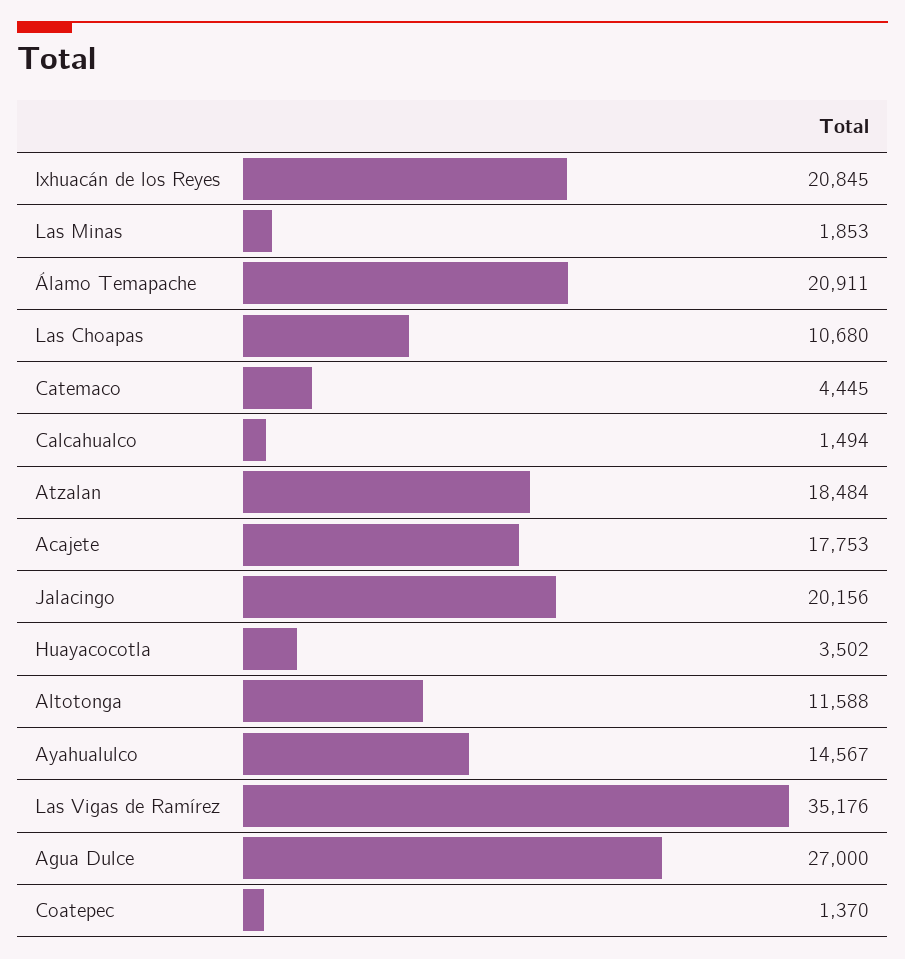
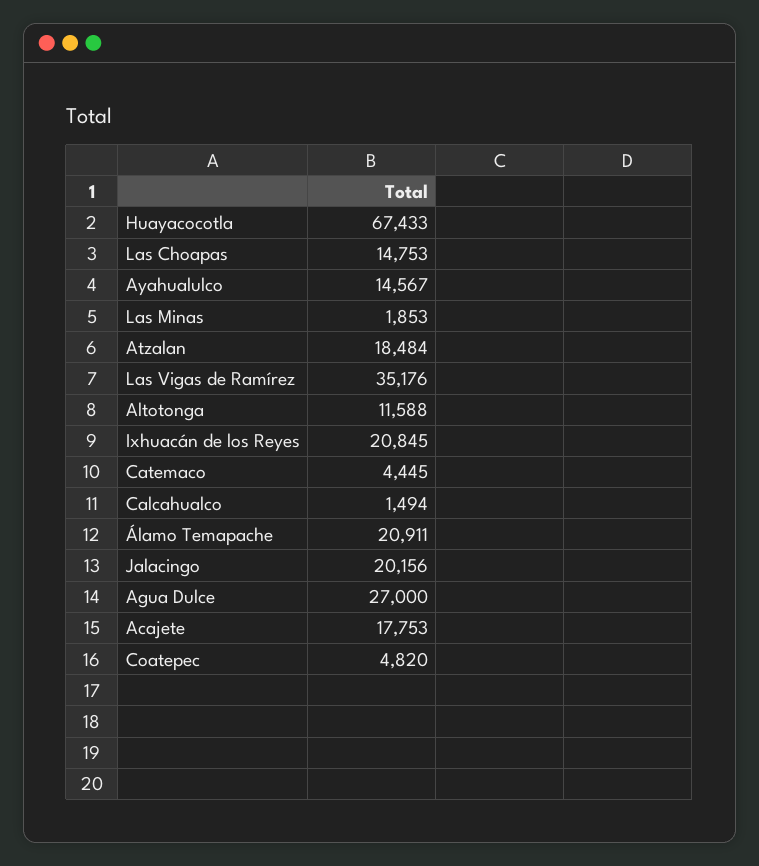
  {
    "Ixhuacán de los Reyes": 20845,
    "Las Minas": 1853,
    "Álamo Temapache": 20911,
-   "Las Choapas": 10680,
+   "Las Choapas": 14753,
    "Catemaco": 4445,
    "Calcahualco": 1494,
    "Atzalan": 18484,
    "Acajete": 17753,
    "Jalacingo": 20156,
-   "Huayacocotla": 3502,
+   "Huayacocotla": 67433,
    "Altotonga": 11588,
    "Ayahualulco": 14567,
    "Las Vigas de Ramírez": 35176,
    "Agua Dulce": 27000,
-   "Coatepec": 1370
+   "Coatepec": 4820
  }

